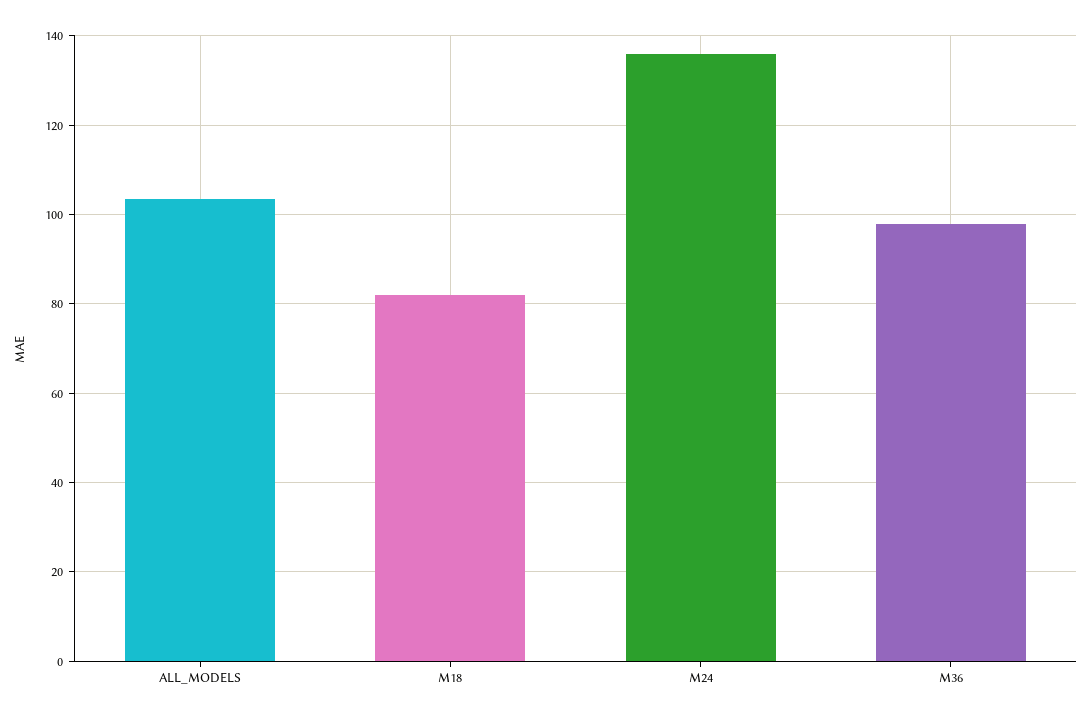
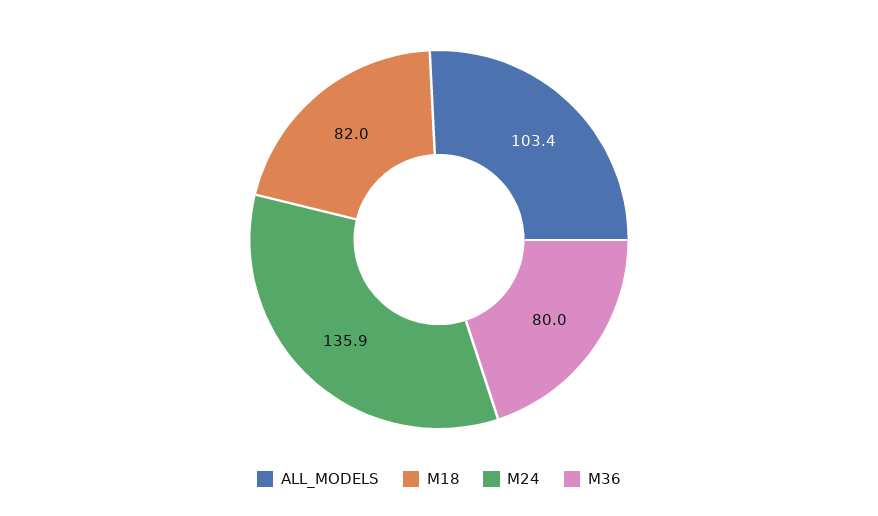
  {
    "ALL_MODELS": 103.4,
    "M18": 82,
    "M24": 135.9,
-   "M36": 98
+   "M36": 80
  }

